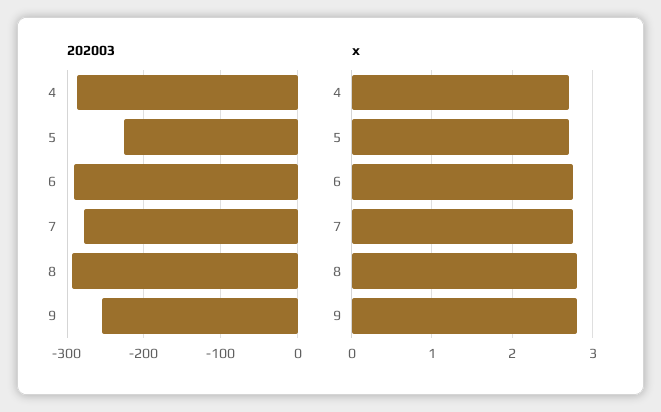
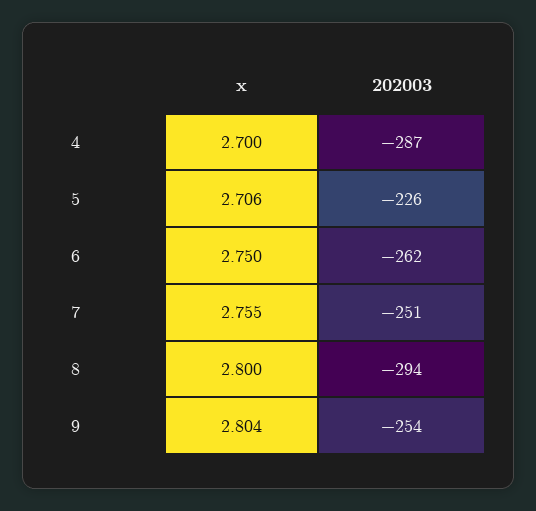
  {
    "202003": {
      "4": -287,
      "5": -226,
-     "6": -290,
+     "6": -262,
-     "7": -280,
+     "7": -251,
      "8": -294,
      "9": -254
    },
    "x": {
      "4": 2.7,
      "5": 2.706,
      "6": 2.75,
      "7": 2.755,
      "8": 2.8,
      "9": 2.804
    }
  }

